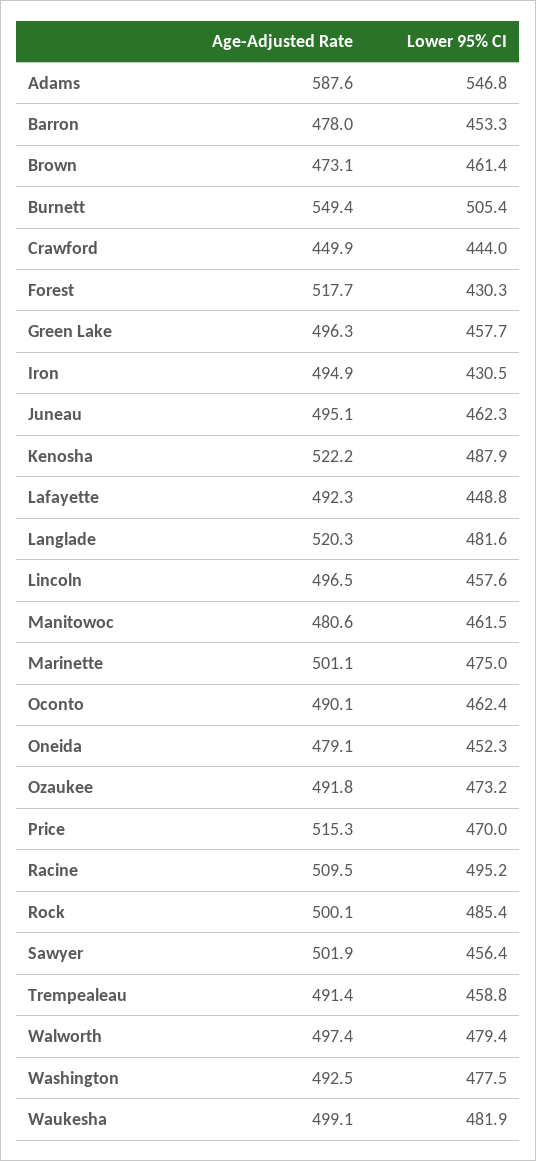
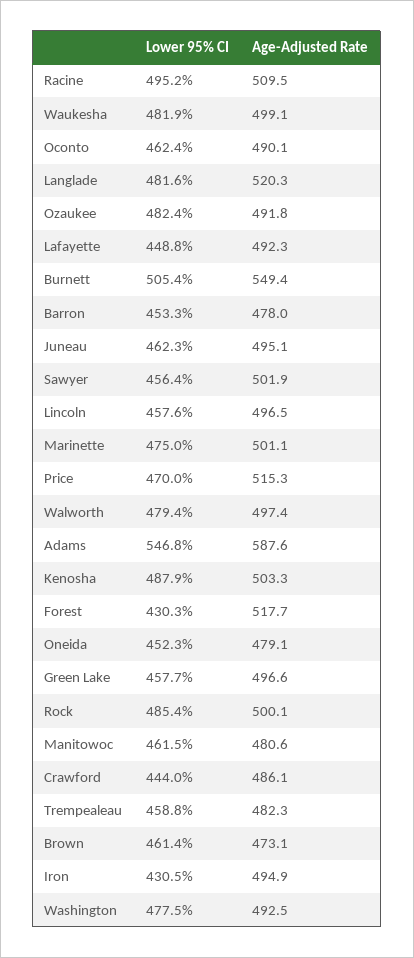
  {
    "Age-Adjusted Rate": {
      "Adams": 587.6,
      "Barron": 478,
      "Brown": 473.1,
      "Burnett": 549.4,
-     "Crawford": 449.9,
+     "Crawford": 486.1,
      "Forest": 517.7,
-     "Green Lake": 496.3,
+     "Green Lake": 496.6,
      "Iron": 494.9,
      "Juneau": 495.1,
-     "Kenosha": 522.2,
+     "Kenosha": 503.3,
      "Lafayette": 492.3,
      "Langlade": 520.3,
      "Lincoln": 496.5,
      "Manitowoc": 480.6,
      "Marinette": 501.1,
      "Oconto": 490.1,
      "Oneida": 479.1,
      "Ozaukee": 491.8,
      "Price": 515.3,
      "Racine": 509.5,
      "Rock": 500.1,
      "Sawyer": 501.9,
-     "Trempealeau": 491.4,
+     "Trempealeau": 482.3,
      "Walworth": 497.4,
      "Washington": 492.5,
      "Waukesha": 499.1
    },
    "Lower 95% CI": {
      "Adams": 546.8,
      "Barron": 453.3,
      "Brown": 461.4,
      "Burnett": 505.4,
      "Crawford": 444,
      "Forest": 430.3,
      "Green Lake": 457.7,
      "Iron": 430.5,
      "Juneau": 462.3,
      "Kenosha": 487.9,
      "Lafayette": 448.8,
      "Langlade": 481.6,
      "Lincoln": 457.6,
      "Manitowoc": 461.5,
      "Marinette": 475,
      "Oconto": 462.4,
      "Oneida": 452.3,
-     "Ozaukee": 473.2,
+     "Ozaukee": 482.4,
      "Price": 470,
      "Racine": 495.2,
      "Rock": 485.4,
      "Sawyer": 456.4,
      "Trempealeau": 458.8,
      "Walworth": 479.4,
      "Washington": 477.5,
      "Waukesha": 481.9
    }
  }

